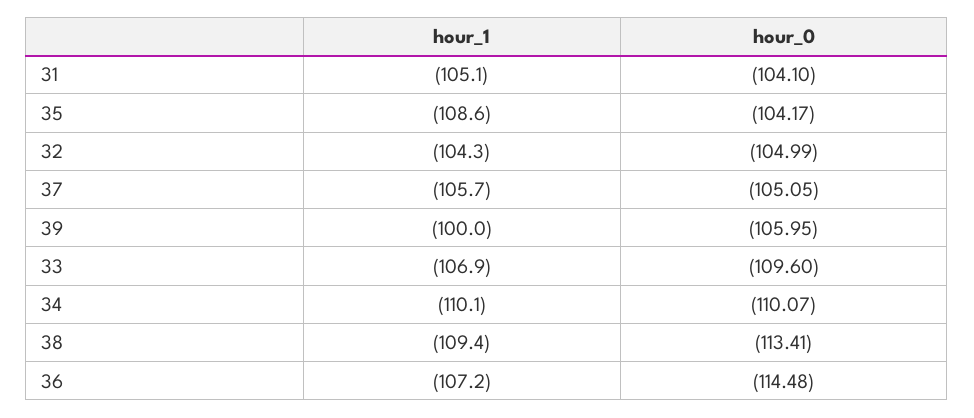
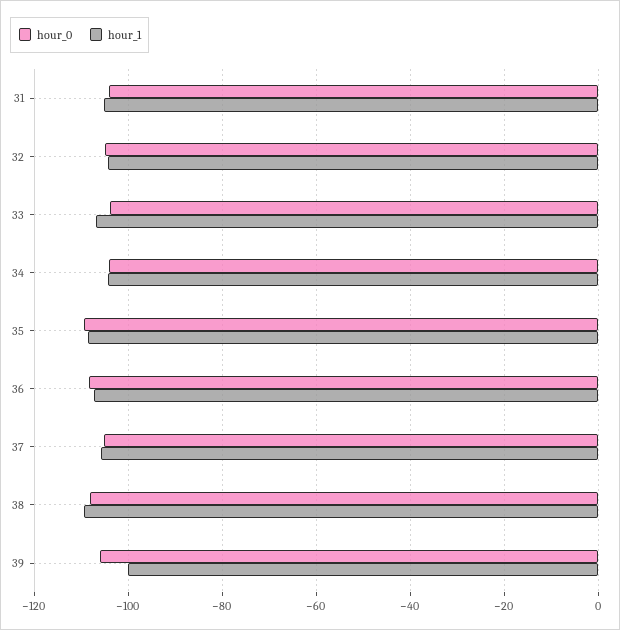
  {
    "hour_1": {
      "31": -105.1,
      "35": -108.6,
      "32": -104.3,
      "37": -105.7,
      "39": -100,
      "33": -106.9,
-     "34": -110.1,
+     "34": -104,
      "38": -109.4,
      "36": -107.2
    },
    "hour_0": {
      "31": -104.1,
-     "35": -104.17,
+     "35": -110,
      "32": -104.99,
      "37": -105.05,
      "39": -105.95,
-     "33": -109.6,
+     "33": -104,
-     "34": -110.07,
+     "34": -104,
-     "38": -113.41,
+     "38": -108,
-     "36": -114.48
+     "36": -108
    }
  }

